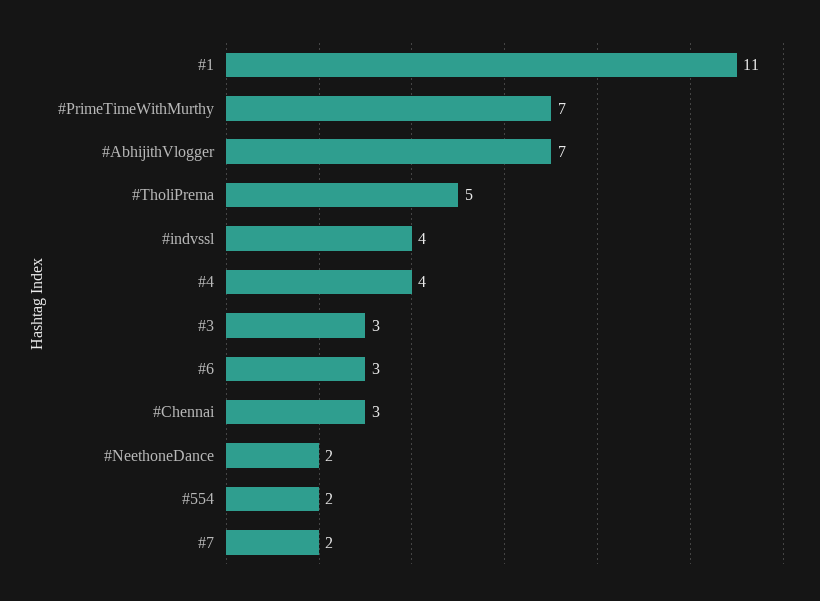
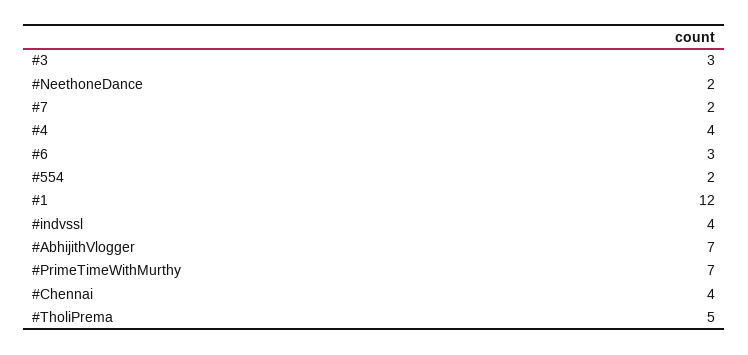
  {
-   "#1": 11,
+   "#1": 12,
    "#PrimeTimeWithMurthy": 7,
    "#AbhijithVlogger": 7,
    "#TholiPrema": 5,
    "#indvssl": 4,
    "#4": 4,
    "#3": 3,
    "#6": 3,
-   "#Chennai": 3,
+   "#Chennai": 4,
    "#NeethoneDance": 2,
    "#554": 2,
    "#7": 2
  }

